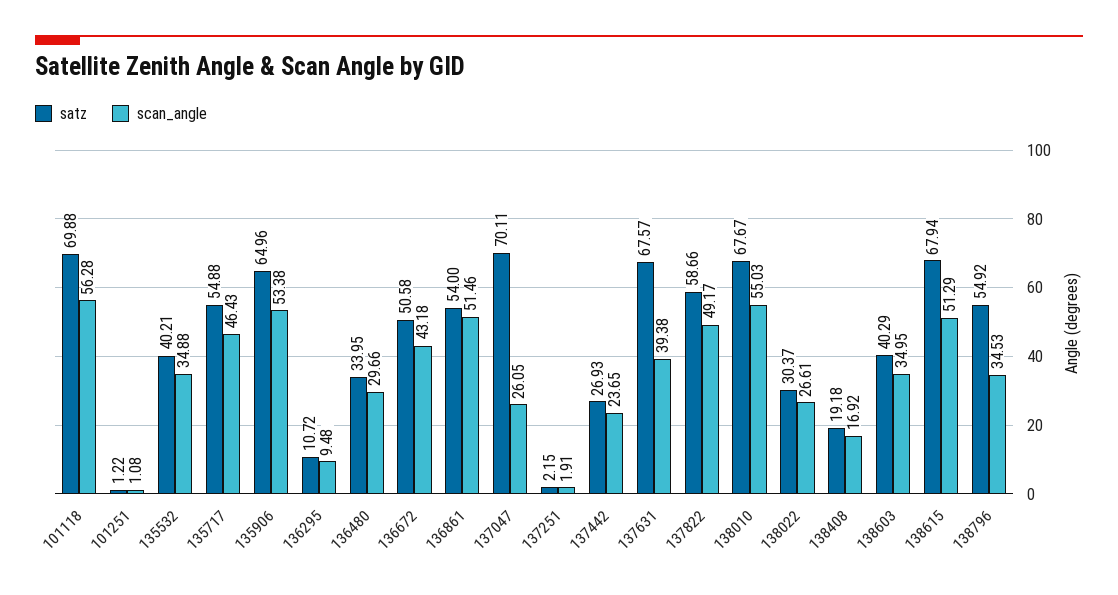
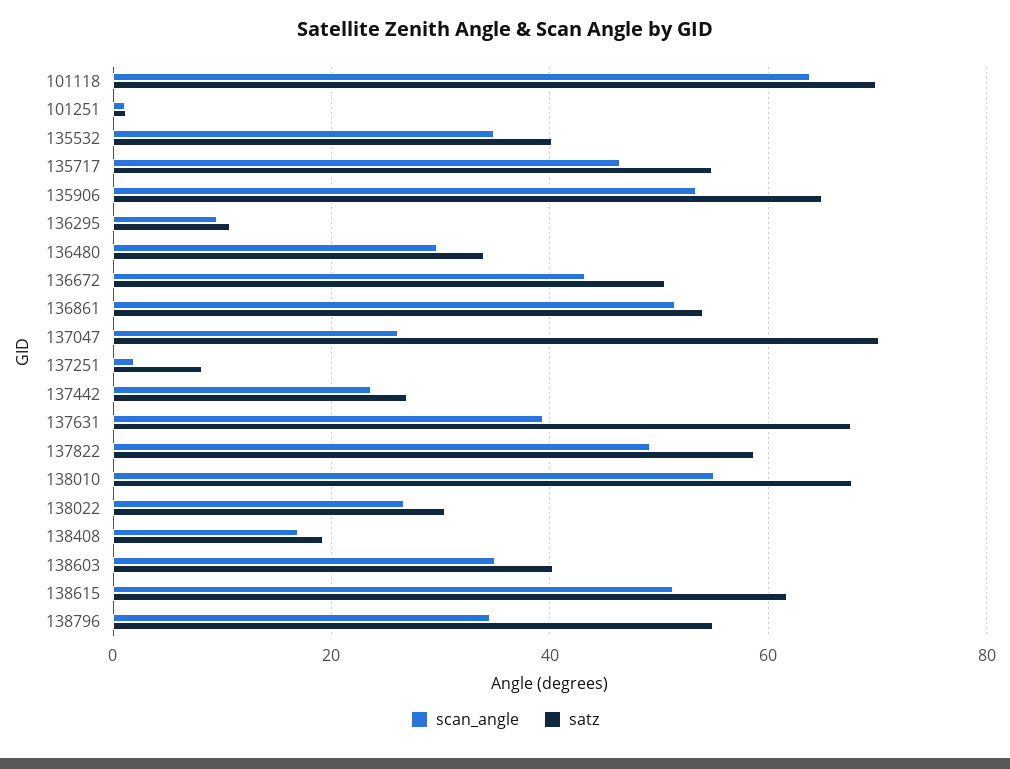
  {
    "satz": {
      "101118": 69.88,
      "101251": 1.22,
      "135532": 40.21,
      "135717": 54.88,
      "135906": 64.96,
      "136295": 10.72,
      "136480": 33.95,
      "136672": 50.58,
      "136861": 54,
      "137047": 70.11,
-     "137251": 2.15,
+     "137251": 8,
      "137442": 26.93,
      "137631": 67.57,
      "137822": 58.66,
      "138010": 67.67,
      "138022": 30.37,
      "138408": 19.18,
      "138603": 40.29,
-     "138615": 67.94,
+     "138615": 62,
      "138796": 54.92
    },
    "scan_angle": {
-     "101118": 56.28,
+     "101118": 64,
      "101251": 1.08,
      "135532": 34.88,
      "135717": 46.43,
      "135906": 53.38,
      "136295": 9.48,
      "136480": 29.66,
      "136672": 43.18,
      "136861": 51.46,
      "137047": 26.05,
      "137251": 1.91,
      "137442": 23.65,
      "137631": 39.38,
      "137822": 49.17,
      "138010": 55.03,
      "138022": 26.61,
      "138408": 16.92,
      "138603": 34.95,
      "138615": 51.29,
      "138796": 34.53
    }
  }

